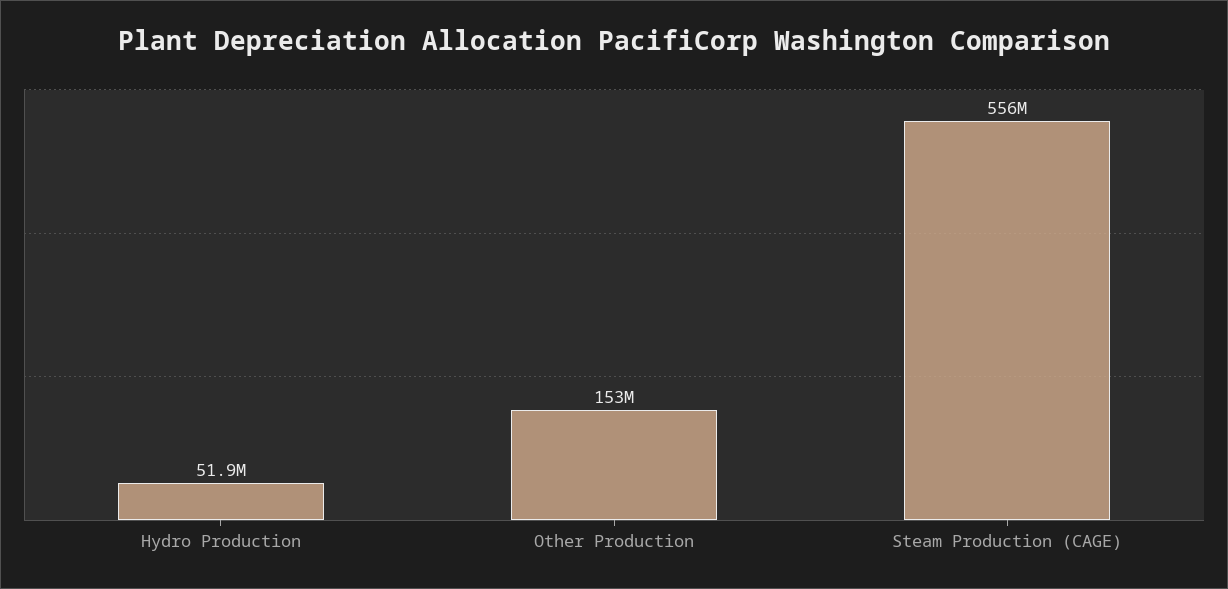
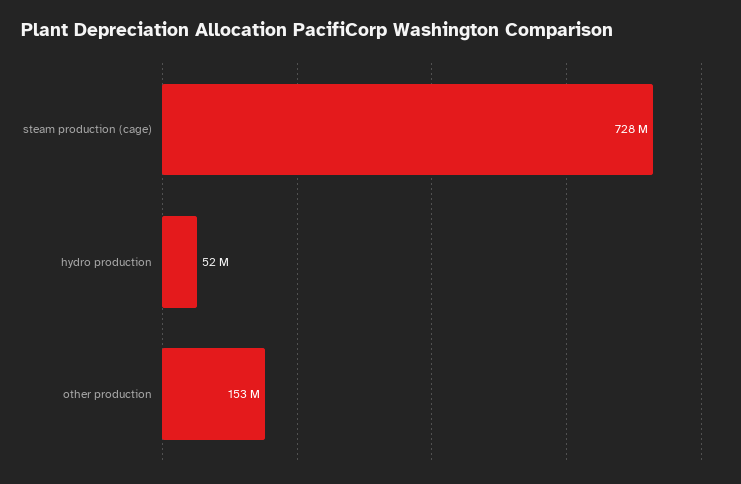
  {
    "Hydro Production": 51900000,
    "Other Production": 153000000,
-   "Steam Production (CAGE)": 556000000
+   "Steam Production (CAGE)": 728000000
  }

